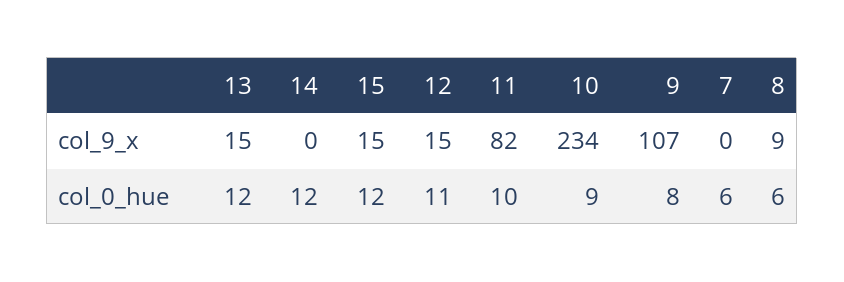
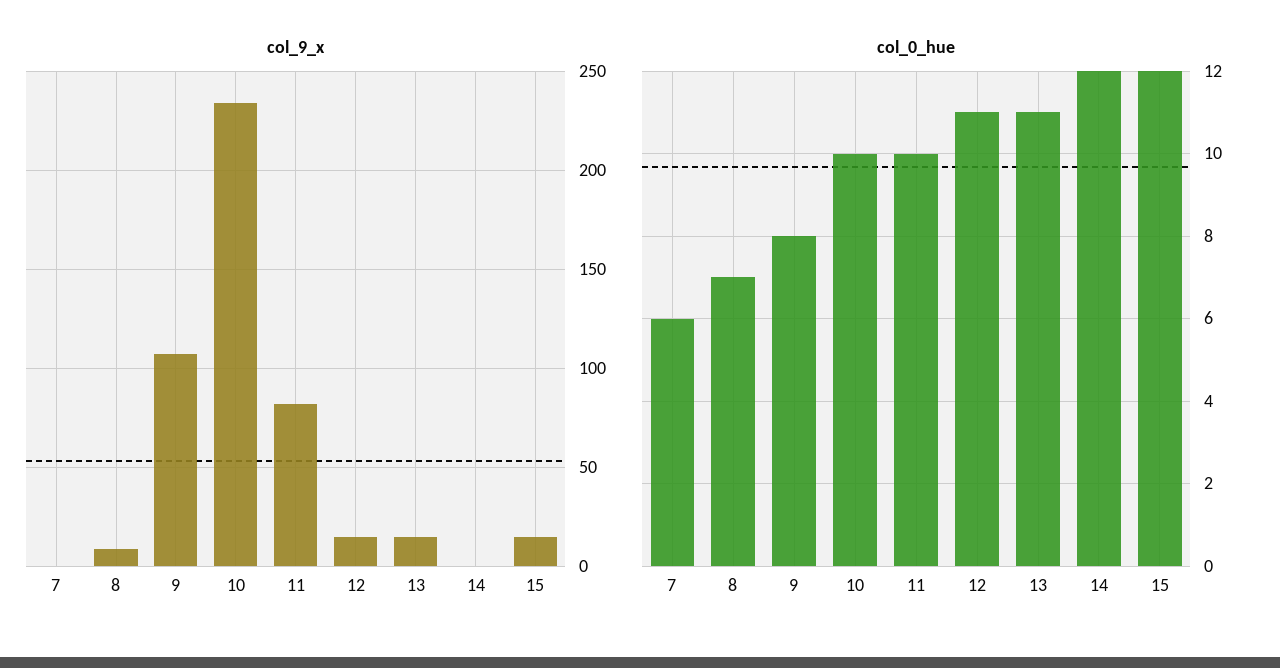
  {
    "col_9_x": {
      "13": 15,
      "14": 0,
      "15": 15,
      "12": 15,
      "11": 82,
      "10": 234,
      "9": 107,
      "7": 0,
      "8": 9
    },
    "col_0_hue": {
-     "13": 12,
+     "13": 11,
      "14": 12,
      "15": 12,
      "12": 11,
      "11": 10,
-     "10": 9,
+     "10": 10,
      "9": 8,
      "7": 6,
-     "8": 6
+     "8": 7
    }
  }

